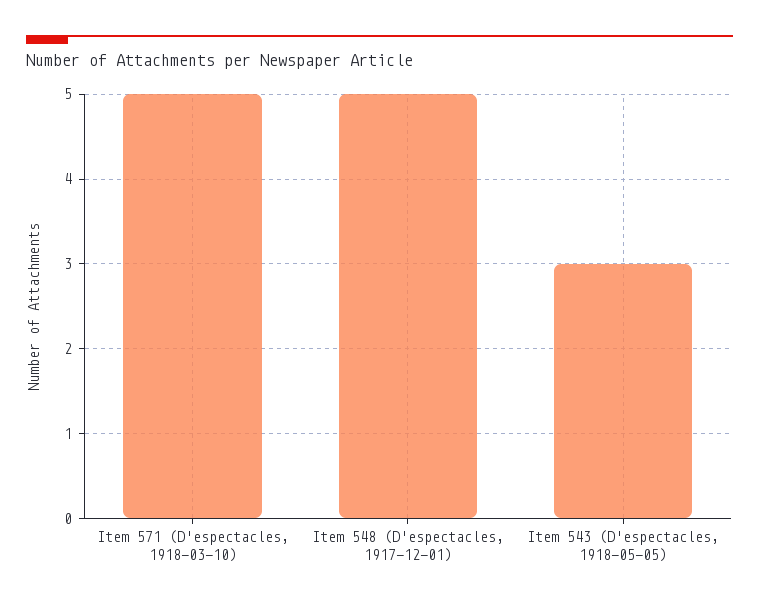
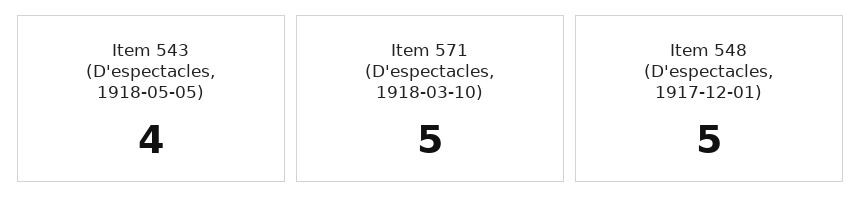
  {
    "Item 571 (D'espectacles, 1918-03-10)": 5,
    "Item 548 (D'espectacles, 1917-12-01)": 5,
-   "Item 543 (D'espectacles, 1918-05-05)": 3
+   "Item 543 (D'espectacles, 1918-05-05)": 4
  }

